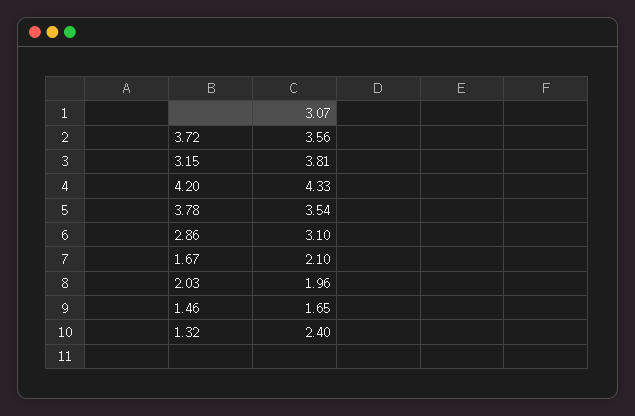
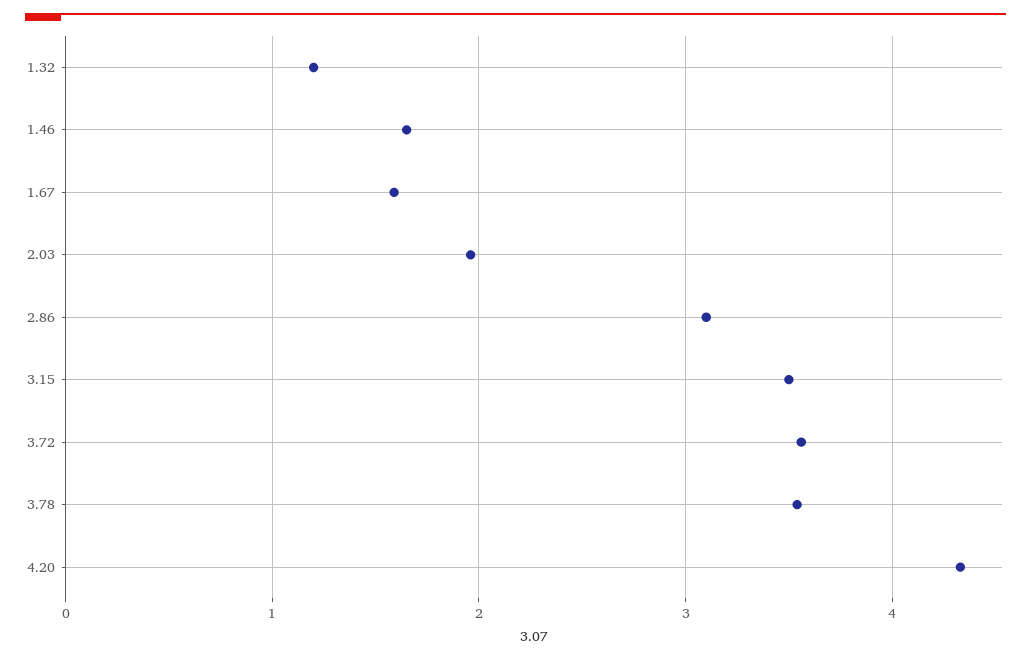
  {
    "3.72": 3.56,
-   "3.15": 3.81,
+   "3.15": 3.5,
    "4.20": 4.33,
    "3.78": 3.54,
    "2.86": 3.1,
-   "1.67": 2.1,
+   "1.67": 1.6,
    "2.03": 1.96,
    "1.46": 1.65,
-   "1.32": 2.4
+   "1.32": 1.2
  }

